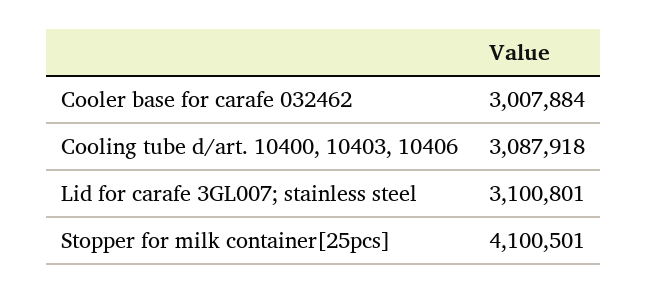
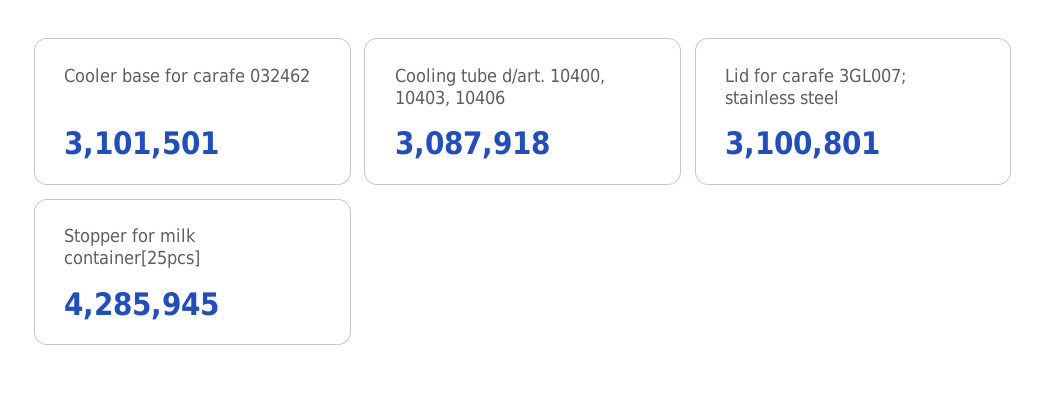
  {
-   "Cooler base for carafe 032462": 3007884,
+   "Cooler base for carafe 032462": 3101501,
    "Cooling tube d/art. 10400, 10403, 10406": 3087918,
    "Lid for carafe 3GL007; stainless steel": 3100801,
-   "Stopper for milk container[25pcs]": 4100501
+   "Stopper for milk container[25pcs]": 4285945
  }

